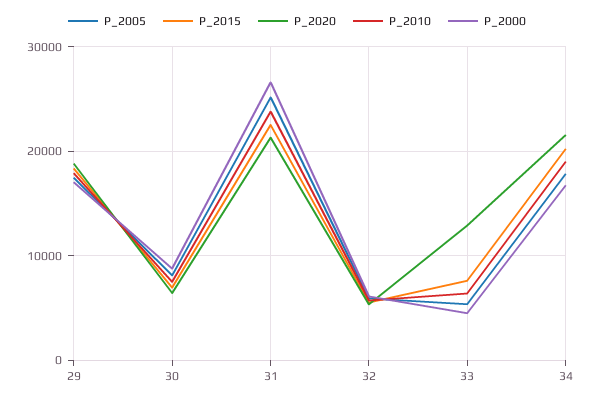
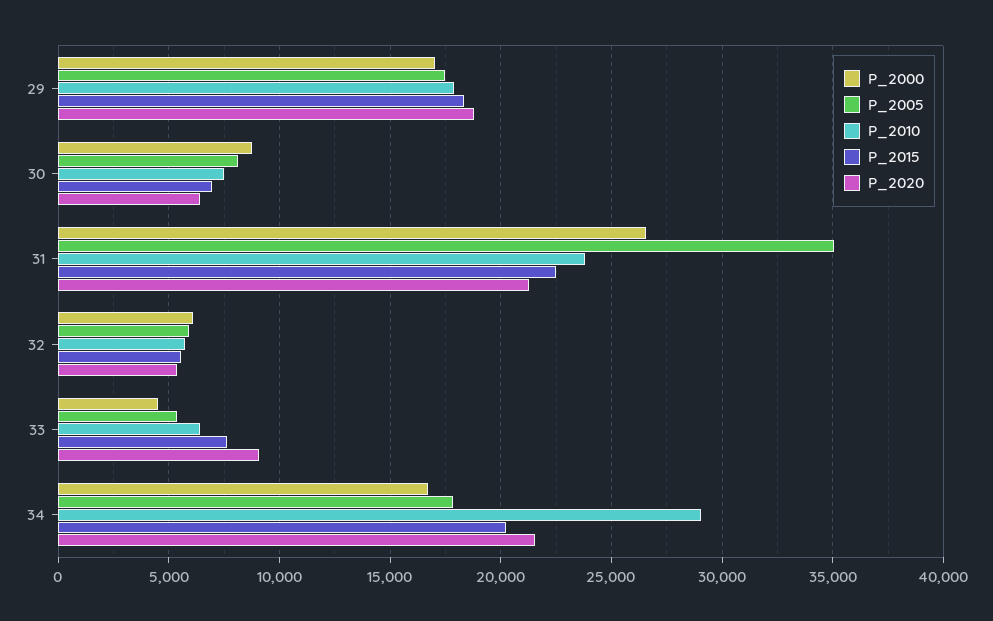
  {
    "P_2005": {
      "29": 17500,
      "30": 8000,
-     "31": 25000,
+     "31": 35000,
      "32": 6000,
      "33": 5500,
      "34": 18000
    },
    "P_2015": {
      "29": 18500,
      "30": 7000,
      "31": 22500,
      "32": 5500,
      "33": 7500,
      "34": 20000
    },
    "P_2020": {
      "29": 19000,
      "30": 6500,
      "31": 21500,
      "32": 5500,
-     "33": 13000,
+     "33": 9000,
      "34": 21500
    },
    "P_2010": {
      "29": 18000,
      "30": 7500,
      "31": 24000,
      "32": 5500,
      "33": 6500,
-     "34": 19000
+     "34": 29000
    },
    "P_2000": {
      "29": 17000,
      "30": 9000,
      "31": 26500,
      "32": 6000,
      "33": 4500,
      "34": 16500
    }
  }

